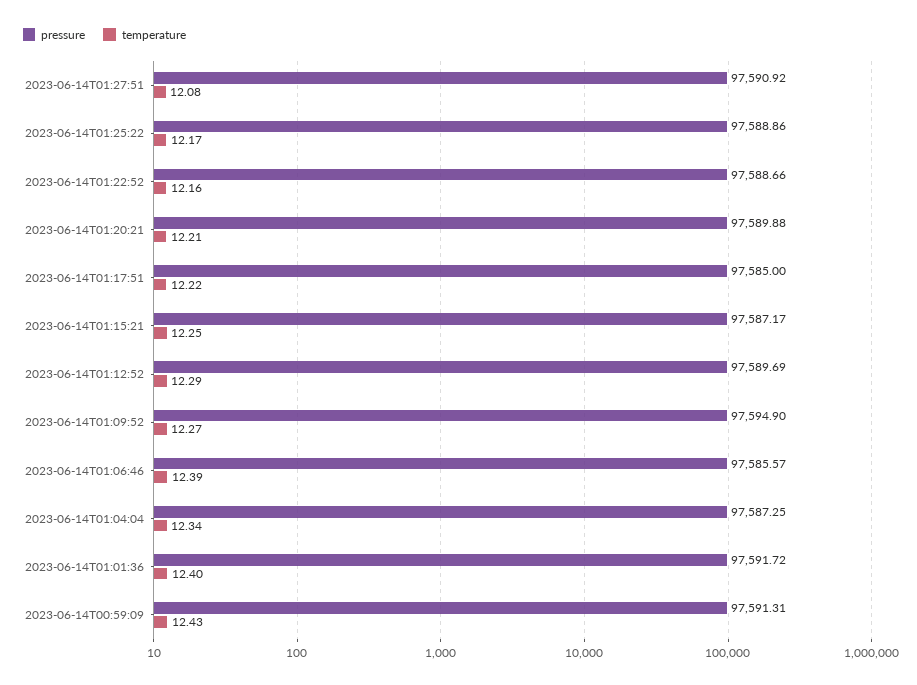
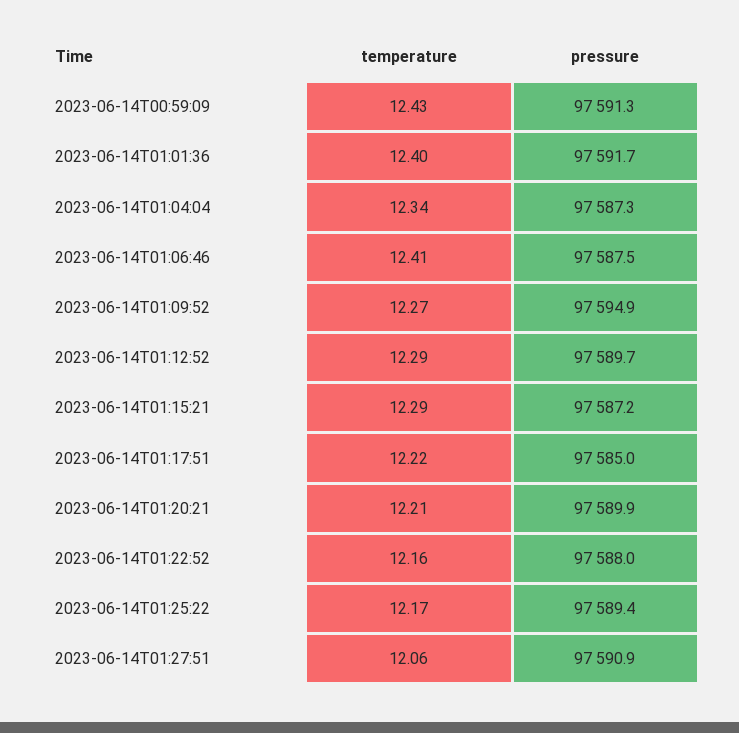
  {
    "pressure": {
      "2023-06-14T01:27:51": 97590.92,
-     "2023-06-14T01:25:22": 97588.86,
+     "2023-06-14T01:25:22": 97589.4,
-     "2023-06-14T01:22:52": 97588.66,
+     "2023-06-14T01:22:52": 97588,
      "2023-06-14T01:20:21": 97589.88,
      "2023-06-14T01:17:51": 97585,
      "2023-06-14T01:15:21": 97587.17,
      "2023-06-14T01:12:52": 97589.69,
      "2023-06-14T01:09:52": 97594.9,
-     "2023-06-14T01:06:46": 97585.57,
+     "2023-06-14T01:06:46": 97587.5,
      "2023-06-14T01:04:04": 97587.25,
      "2023-06-14T01:01:36": 97591.72,
      "2023-06-14T00:59:09": 97591.31
    },
    "temperature": {
-     "2023-06-14T01:27:51": 12.08,
+     "2023-06-14T01:27:51": 12.06,
      "2023-06-14T01:25:22": 12.17,
      "2023-06-14T01:22:52": 12.16,
      "2023-06-14T01:20:21": 12.21,
      "2023-06-14T01:17:51": 12.22,
-     "2023-06-14T01:15:21": 12.25,
+     "2023-06-14T01:15:21": 12.29,
      "2023-06-14T01:12:52": 12.29,
      "2023-06-14T01:09:52": 12.27,
-     "2023-06-14T01:06:46": 12.39,
+     "2023-06-14T01:06:46": 12.41,
      "2023-06-14T01:04:04": 12.34,
      "2023-06-14T01:01:36": 12.4,
      "2023-06-14T00:59:09": 12.43
    }
  }

